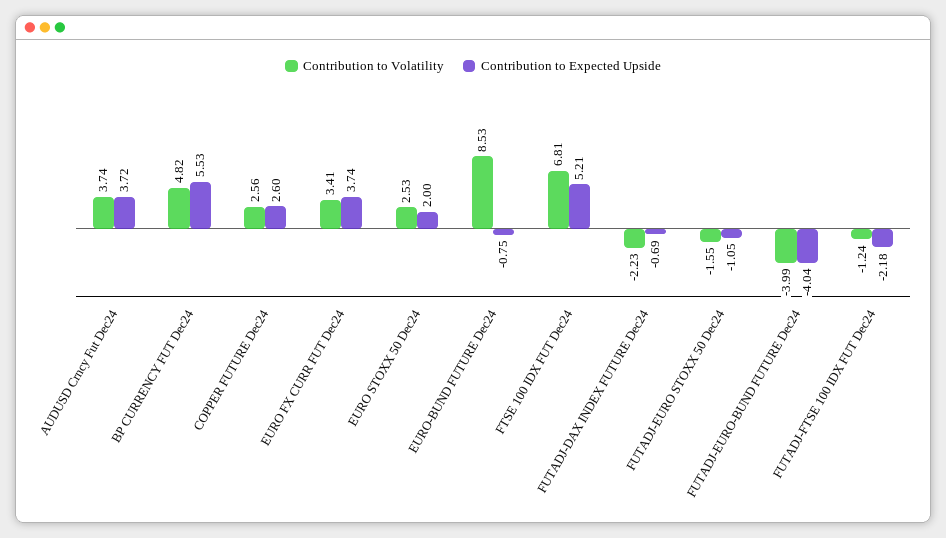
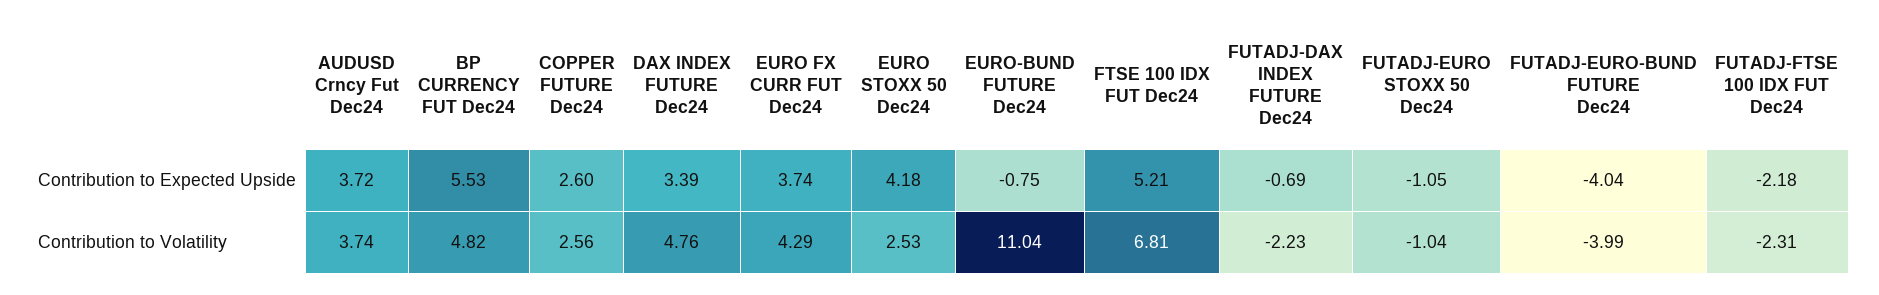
  {
    "Contribution to Volatility": {
      "AUDUSD Crncy Fut Dec24": 3.74,
      "BP CURRENCY FUT Dec24": 4.82,
      "COPPER FUTURE Dec24": 2.56,
-     "EURO FX CURR FUT Dec24": 3.41,
+     "EURO FX CURR FUT Dec24": 4.29,
      "EURO STOXX 50 Dec24": 2.53,
-     "EURO-BUND FUTURE Dec24": 8.53,
+     "EURO-BUND FUTURE Dec24": 11.04,
      "FTSE 100 IDX FUT Dec24": 6.81,
      "FUTADJ-DAX INDEX FUTURE Dec24": -2.23,
-     "FUTADJ-EURO STOXX 50 Dec24": -1.55,
+     "FUTADJ-EURO STOXX 50 Dec24": -1.04,
      "FUTADJ-EURO-BUND FUTURE Dec24": -3.99,
-     "FUTADJ-FTSE 100 IDX FUT Dec24": -1.24
+     "FUTADJ-FTSE 100 IDX FUT Dec24": -2.31,
+     "DAX INDEX FUTURE Dec24": 4.76
    },
    "Contribution to Expected Upside": {
      "AUDUSD Crncy Fut Dec24": 3.72,
      "BP CURRENCY FUT Dec24": 5.53,
      "COPPER FUTURE Dec24": 2.6,
      "EURO FX CURR FUT Dec24": 3.74,
-     "EURO STOXX 50 Dec24": 2,
+     "EURO STOXX 50 Dec24": 4.18,
      "EURO-BUND FUTURE Dec24": -0.75,
      "FTSE 100 IDX FUT Dec24": 5.21,
      "FUTADJ-DAX INDEX FUTURE Dec24": -0.69,
      "FUTADJ-EURO STOXX 50 Dec24": -1.05,
      "FUTADJ-EURO-BUND FUTURE Dec24": -4.04,
-     "FUTADJ-FTSE 100 IDX FUT Dec24": -2.18
+     "FUTADJ-FTSE 100 IDX FUT Dec24": -2.18,
+     "DAX INDEX FUTURE Dec24": 3.39
    }
  }

